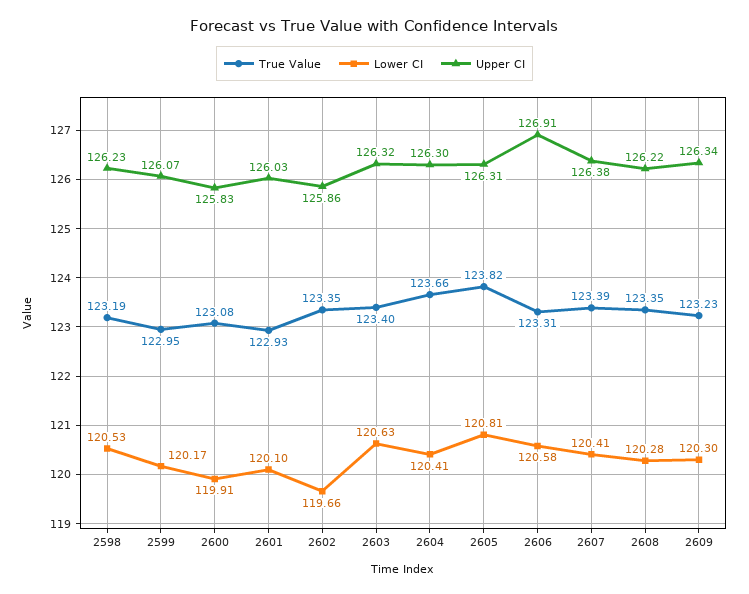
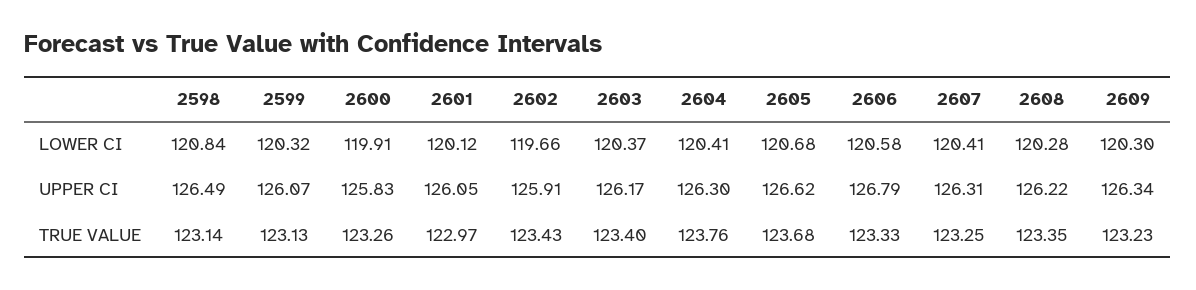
  {
    "True Value": {
-     "2598": 123.19,
+     "2598": 123.14,
-     "2599": 122.95,
+     "2599": 123.13,
-     "2600": 123.08,
+     "2600": 123.26,
-     "2601": 122.93,
+     "2601": 122.97,
-     "2602": 123.35,
+     "2602": 123.43,
      "2603": 123.4,
-     "2604": 123.66,
+     "2604": 123.76,
-     "2605": 123.82,
+     "2605": 123.68,
-     "2606": 123.31,
+     "2606": 123.33,
-     "2607": 123.39,
+     "2607": 123.25,
      "2608": 123.35,
      "2609": 123.23
    },
    "Lower CI": {
-     "2598": 120.53,
+     "2598": 120.84,
-     "2599": 120.17,
+     "2599": 120.32,
      "2600": 119.91,
-     "2601": 120.1,
+     "2601": 120.12,
      "2602": 119.66,
-     "2603": 120.63,
+     "2603": 120.37,
      "2604": 120.41,
-     "2605": 120.81,
+     "2605": 120.68,
      "2606": 120.58,
      "2607": 120.41,
      "2608": 120.28,
      "2609": 120.3
    },
    "Upper CI": {
-     "2598": 126.23,
+     "2598": 126.49,
      "2599": 126.07,
      "2600": 125.83,
-     "2601": 126.03,
+     "2601": 126.05,
-     "2602": 125.86,
+     "2602": 125.91,
-     "2603": 126.32,
+     "2603": 126.17,
      "2604": 126.3,
-     "2605": 126.31,
+     "2605": 126.62,
-     "2606": 126.91,
+     "2606": 126.79,
-     "2607": 126.38,
+     "2607": 126.31,
      "2608": 126.22,
      "2609": 126.34
    }
  }

